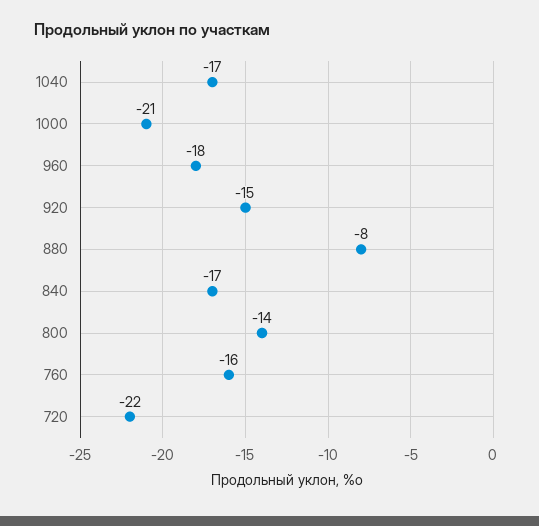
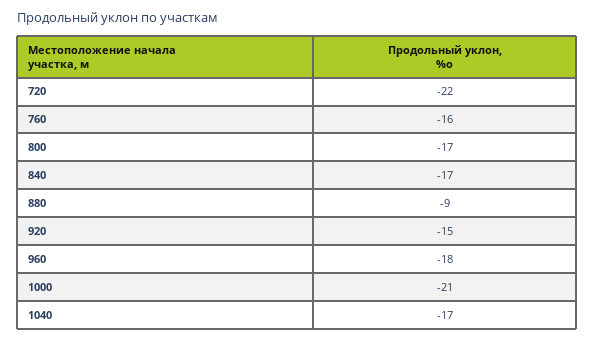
  {
    "1040": -17,
    "1000": -21,
    "960": -18,
    "920": -15,
-   "880": -8,
+   "880": -9,
    "840": -17,
-   "800": -14,
+   "800": -17,
    "760": -16,
    "720": -22
  }

